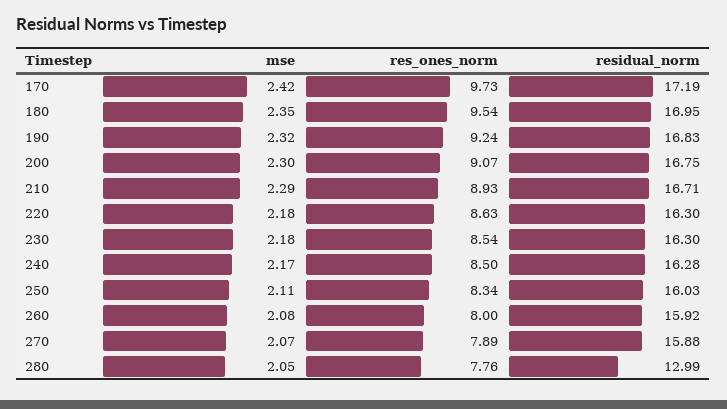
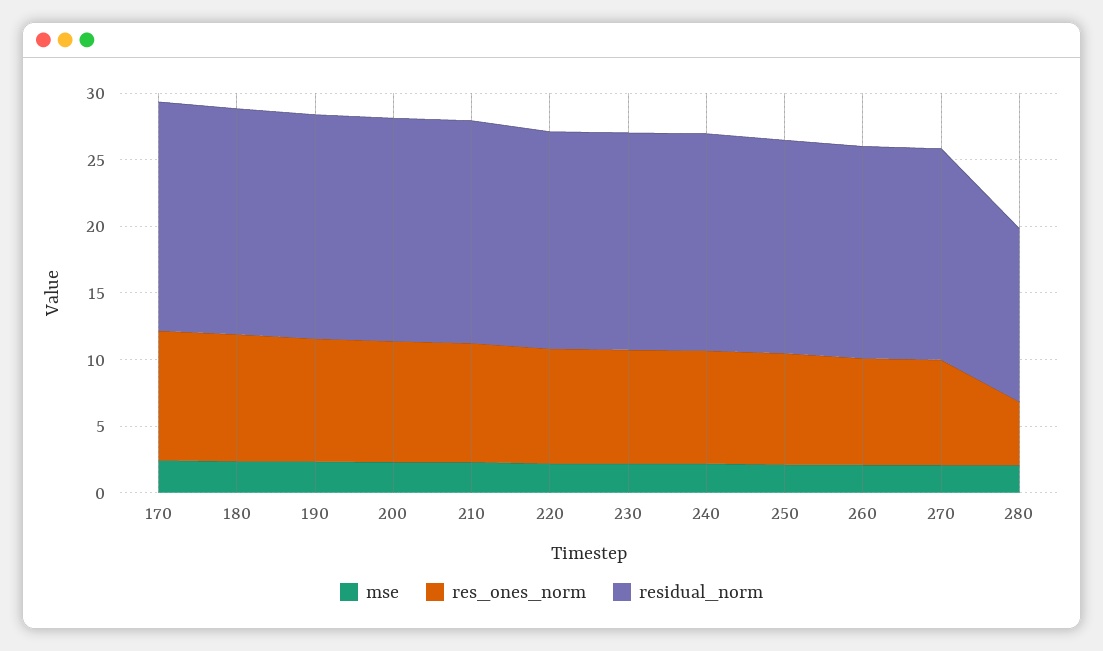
  {
    "mse": {
      "170": 2.42,
      "180": 2.35,
      "190": 2.32,
      "200": 2.3,
      "210": 2.29,
      "220": 2.18,
      "230": 2.18,
      "240": 2.17,
      "250": 2.11,
      "260": 2.08,
      "270": 2.07,
      "280": 2.05
    },
    "res_ones_norm": {
      "170": 9.73,
      "180": 9.54,
      "190": 9.24,
      "200": 9.07,
      "210": 8.93,
      "220": 8.63,
      "230": 8.54,
      "240": 8.5,
      "250": 8.34,
      "260": 8,
      "270": 7.89,
-     "280": 7.76
+     "280": 5
    },
    "residual_norm": {
      "170": 17.19,
      "180": 16.95,
      "190": 16.83,
      "200": 16.75,
      "210": 16.71,
      "220": 16.3,
      "230": 16.3,
      "240": 16.28,
      "250": 16.03,
      "260": 15.92,
      "270": 15.88,
      "280": 12.99
    }
  }

